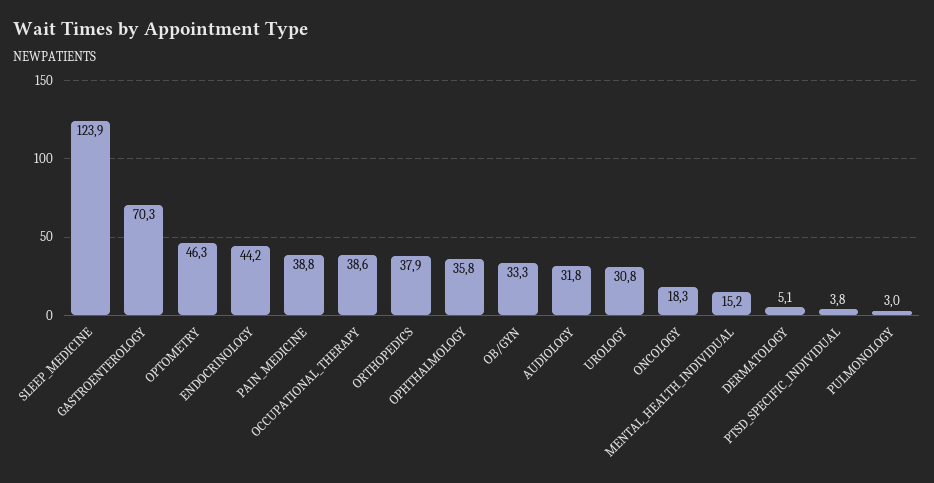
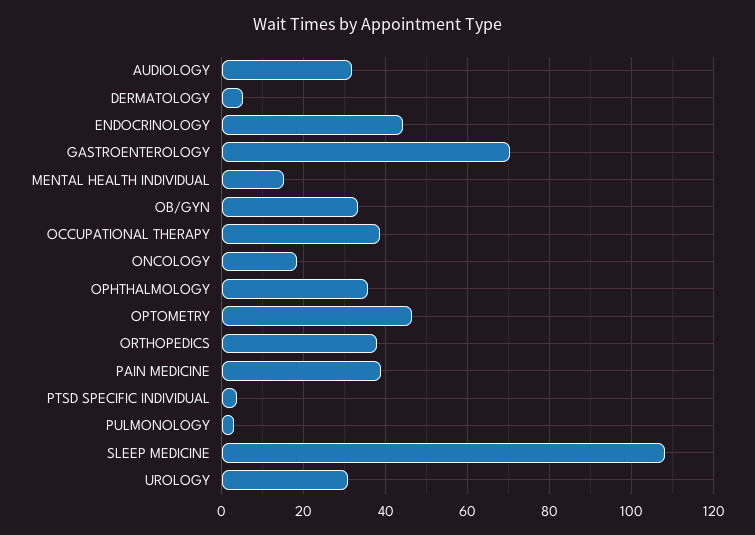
  {
-   "SLEEP_MEDICINE": 123.9,
+   "SLEEP_MEDICINE": 108,
    "GASTROENTEROLOGY": 70.3,
    "OPTOMETRY": 46.3,
    "ENDOCRINOLOGY": 44.2,
    "PAIN_MEDICINE": 38.8,
    "OCCUPATIONAL_THERAPY": 38.6,
    "ORTHOPEDICS": 37.9,
    "OPHTHALMOLOGY": 35.8,
    "OB/GYN": 33.3,
    "AUDIOLOGY": 31.8,
    "UROLOGY": 30.8,
    "ONCOLOGY": 18.3,
    "MENTAL_HEALTH_INDIVIDUAL": 15.2,
    "DERMATOLOGY": 5.1,
    "PTSD_SPECIFIC_INDIVIDUAL": 3.8,
    "PULMONOLOGY": 3
  }

